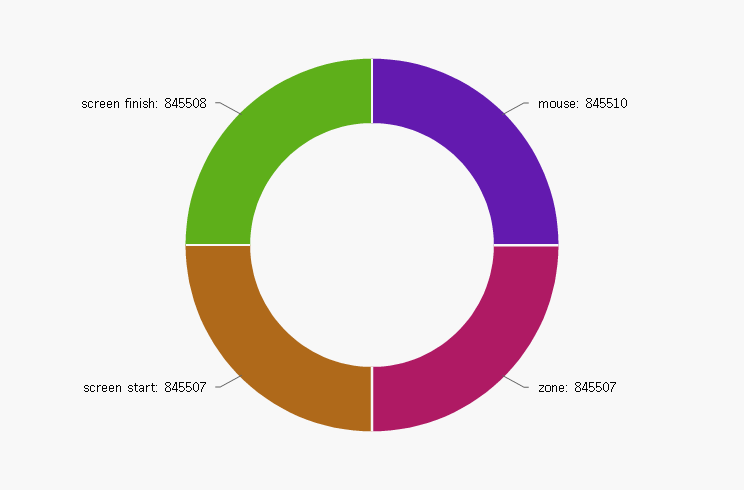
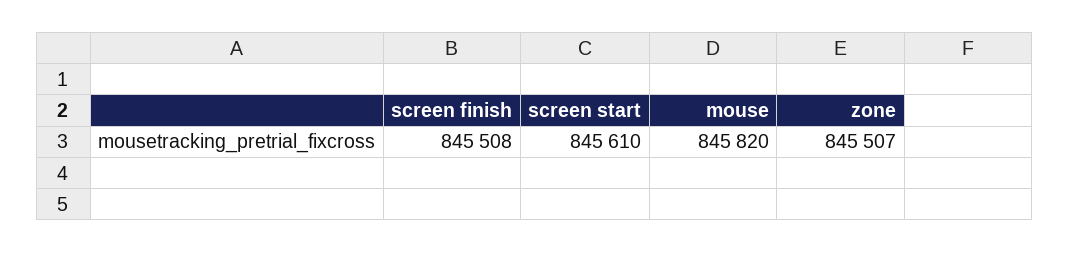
  {
-   "mouse": 845510,
+   "mouse": 845820,
    "zone": 845507,
-   "screen start": 845507,
+   "screen start": 845610,
    "screen finish": 845508
  }

